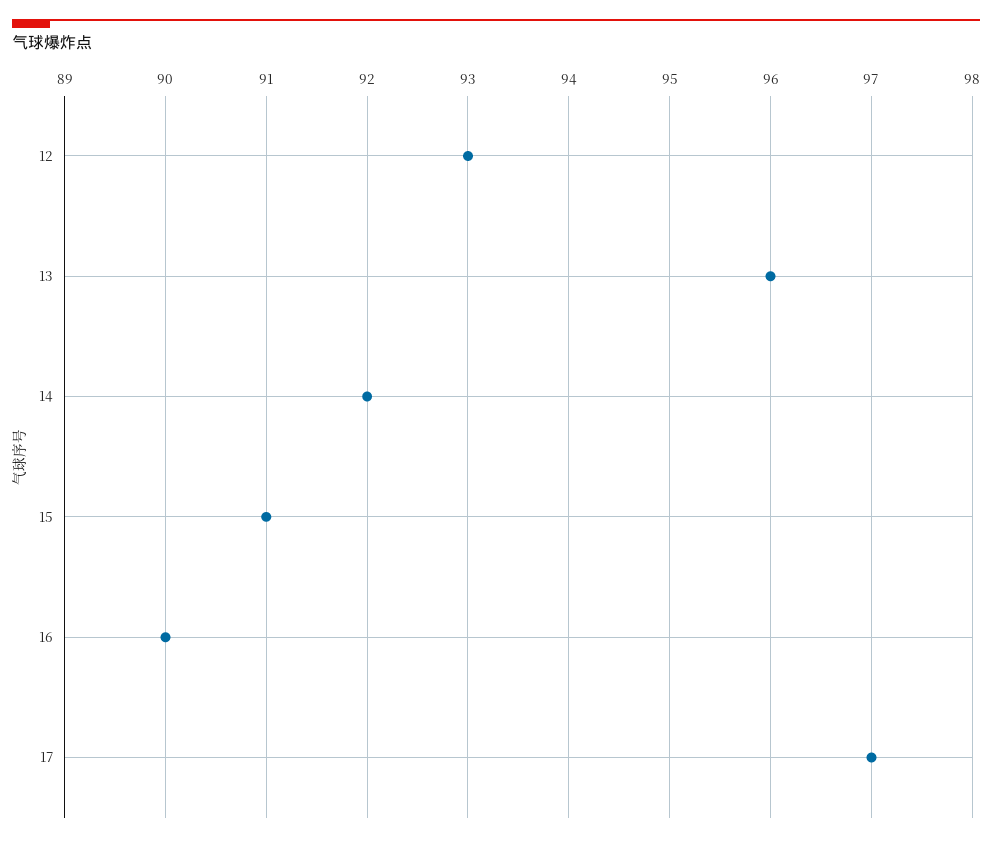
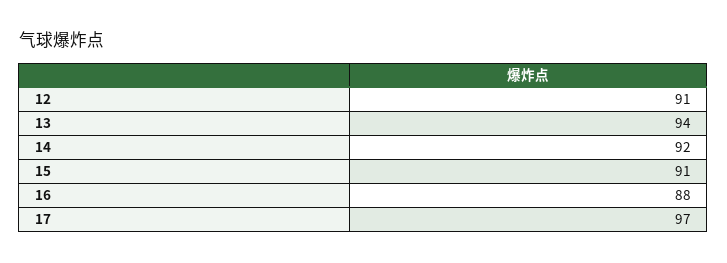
  {
-   "12": 93,
+   "12": 91,
-   "13": 96,
+   "13": 94,
    "14": 92,
    "15": 91,
-   "16": 90,
+   "16": 88,
    "17": 97
  }

